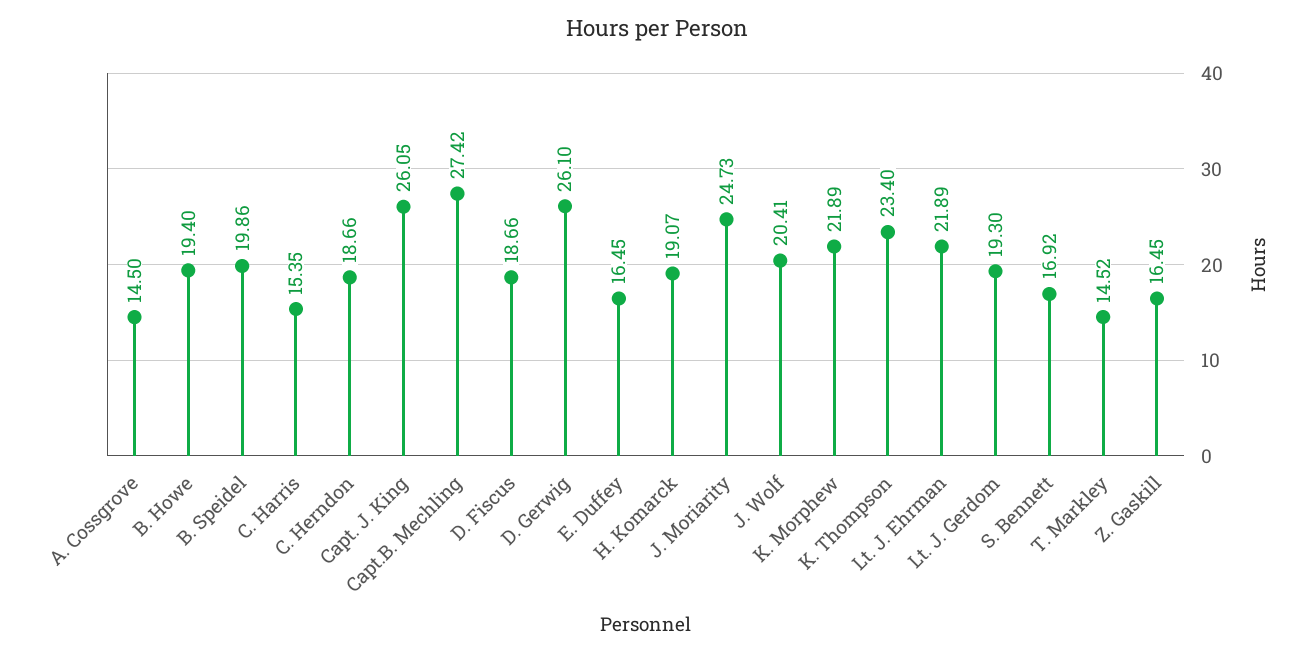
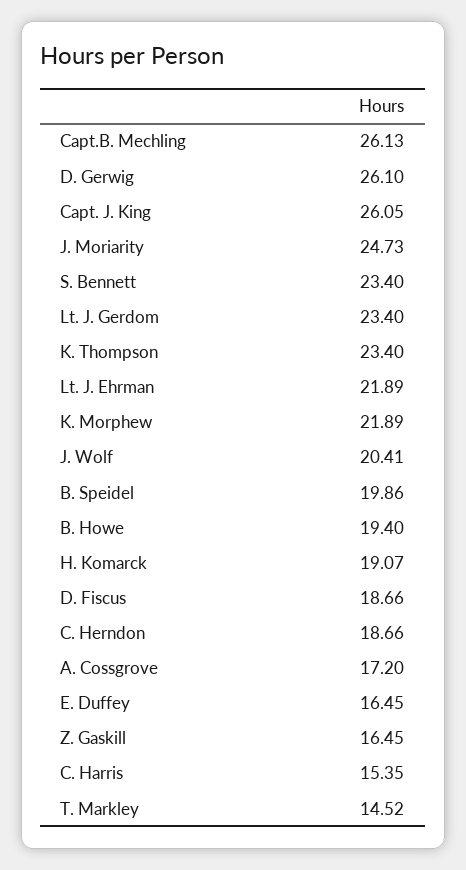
  {
-   "A. Cossgrove": 14.5,
+   "A. Cossgrove": 17.2,
    "B. Howe": 19.4,
    "B. Speidel": 19.86,
    "C. Harris": 15.35,
    "C. Herndon": 18.66,
    "Capt. J. King": 26.05,
-   "Capt.B. Mechling": 27.42,
+   "Capt.B. Mechling": 26.13,
    "D. Fiscus": 18.66,
    "D. Gerwig": 26.1,
    "E. Duffey": 16.45,
    "H. Komarck": 19.07,
    "J. Moriarity": 24.73,
    "J. Wolf": 20.41,
    "K. Morphew": 21.89,
    "K. Thompson": 23.4,
    "Lt. J. Ehrman": 21.89,
-   "Lt. J. Gerdom": 19.3,
+   "Lt. J. Gerdom": 23.4,
-   "S. Bennett": 16.92,
+   "S. Bennett": 23.4,
    "T. Markley": 14.52,
    "Z. Gaskill": 16.45
  }

